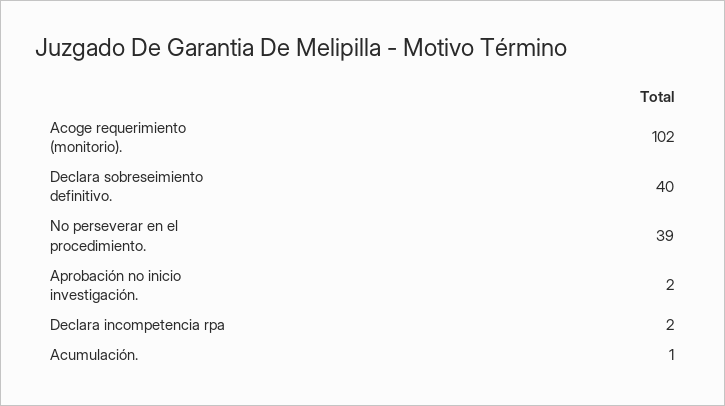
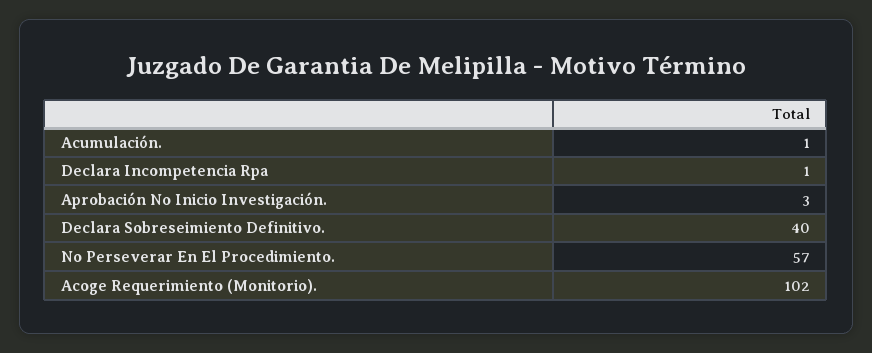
  {
    "Acoge requerimiento (monitorio).": 102,
    "Declara sobreseimiento definitivo.": 40,
-   "No perseverar en el procedimiento.": 39,
+   "No perseverar en el procedimiento.": 57,
-   "Aprobación no inicio investigación.": 2,
+   "Aprobación no inicio investigación.": 3,
-   "Declara incompetencia rpa": 2,
+   "Declara incompetencia rpa": 1,
    "Acumulación.": 1
  }

